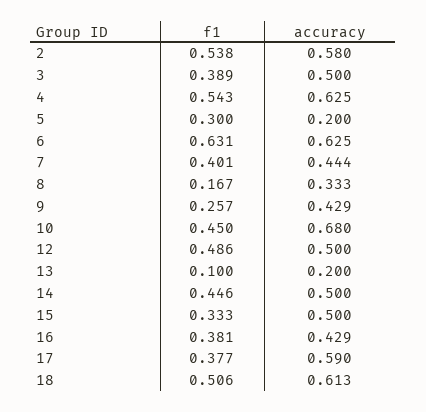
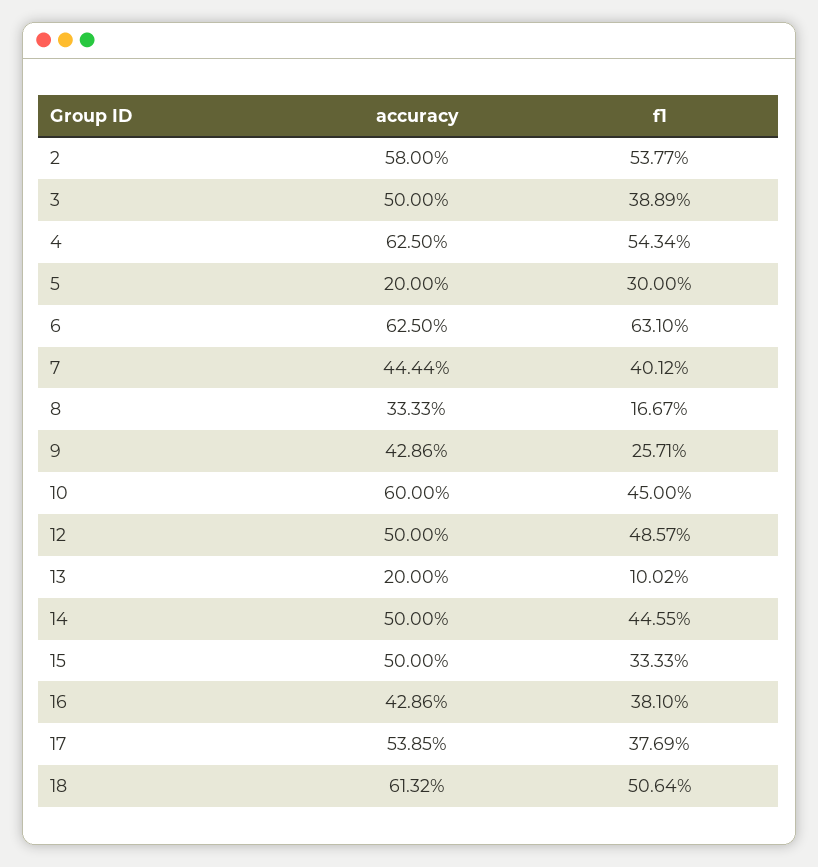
  {
    "f1": {
      "2": 0.5377,
      "3": 0.3889,
      "4": 0.5434,
      "5": 0.3,
      "6": 0.631,
      "7": 0.4012,
      "8": 0.1667,
      "9": 0.2571,
      "10": 0.45,
      "12": 0.4857,
      "13": 0.1002,
      "14": 0.4455,
      "15": 0.3333,
      "16": 0.381,
      "17": 0.3769,
      "18": 0.5064
    },
    "accuracy": {
      "2": 0.58,
      "3": 0.5,
      "4": 0.625,
      "5": 0.2,
      "6": 0.625,
      "7": 0.4444,
      "8": 0.3333,
      "9": 0.4286,
-     "10": 0.68,
+     "10": 0.6,
      "12": 0.5,
      "13": 0.2,
      "14": 0.5,
      "15": 0.5,
      "16": 0.4286,
-     "17": 0.59,
+     "17": 0.5385,
      "18": 0.6132
    }
  }

